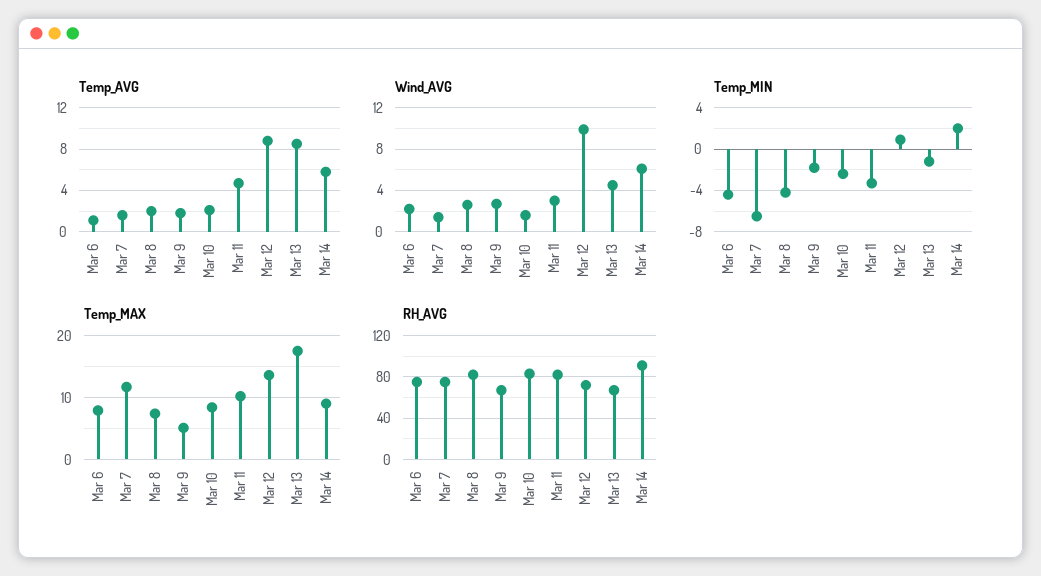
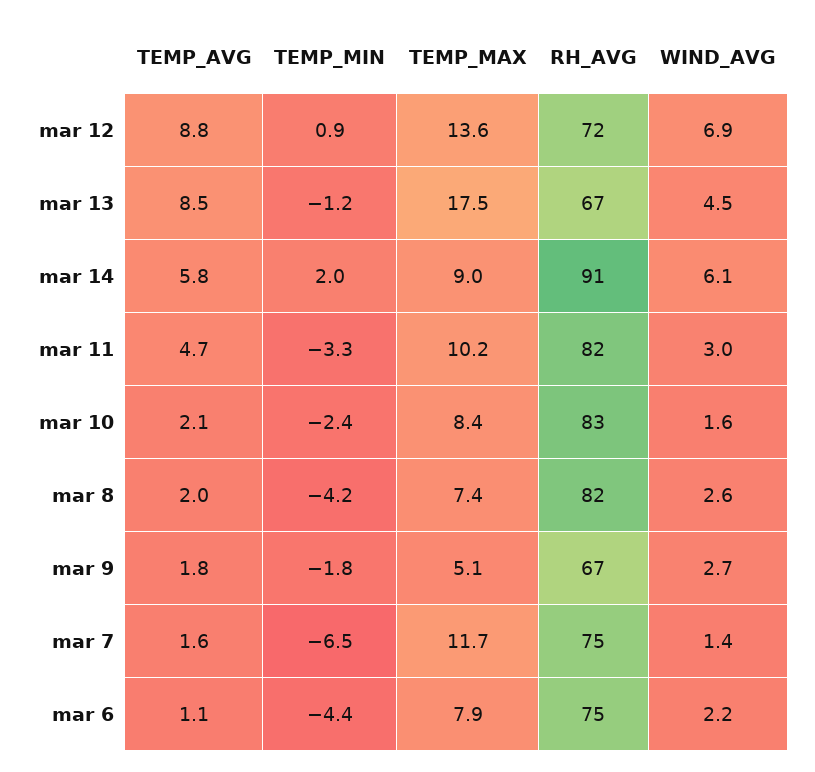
  {
    "Temp_AVG": {
      "Mar 6": 1.1,
      "Mar 7": 1.6,
      "Mar 8": 2,
      "Mar 9": 1.8,
      "Mar 10": 2.1,
      "Mar 11": 4.7,
      "Mar 12": 8.8,
      "Mar 13": 8.5,
      "Mar 14": 5.8
    },
    "Wind_AVG": {
      "Mar 6": 2.2,
      "Mar 7": 1.4,
      "Mar 8": 2.6,
      "Mar 9": 2.7,
      "Mar 10": 1.6,
      "Mar 11": 3,
-     "Mar 12": 10,
+     "Mar 12": 6.9,
      "Mar 13": 4.5,
      "Mar 14": 6.1
    },
    "Temp_MIN": {
      "Mar 6": -4.4,
      "Mar 7": -6.5,
      "Mar 8": -4.2,
      "Mar 9": -1.8,
      "Mar 10": -2.4,
      "Mar 11": -3.3,
      "Mar 12": 0.9,
      "Mar 13": -1.2,
      "Mar 14": 2
    },
    "Temp_MAX": {
      "Mar 6": 7.9,
      "Mar 7": 11.7,
      "Mar 8": 7.4,
      "Mar 9": 5.1,
      "Mar 10": 8.4,
      "Mar 11": 10.2,
      "Mar 12": 13.6,
      "Mar 13": 17.5,
      "Mar 14": 9
    },
    "RH_AVG": {
      "Mar 6": 75,
      "Mar 7": 75,
      "Mar 8": 82,
      "Mar 9": 67,
      "Mar 10": 83,
      "Mar 11": 82,
      "Mar 12": 72,
      "Mar 13": 67,
      "Mar 14": 91
    }
  }

